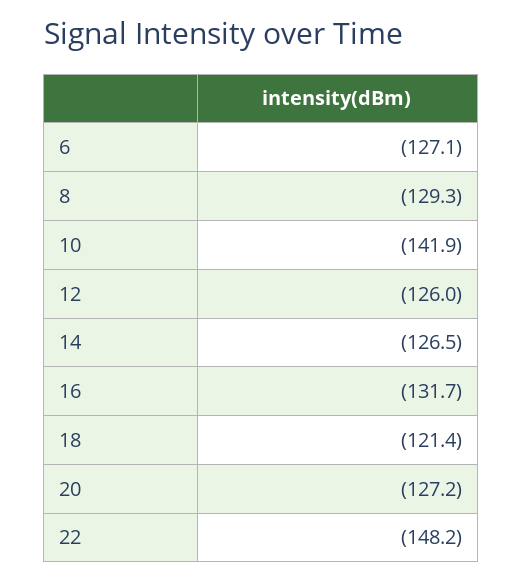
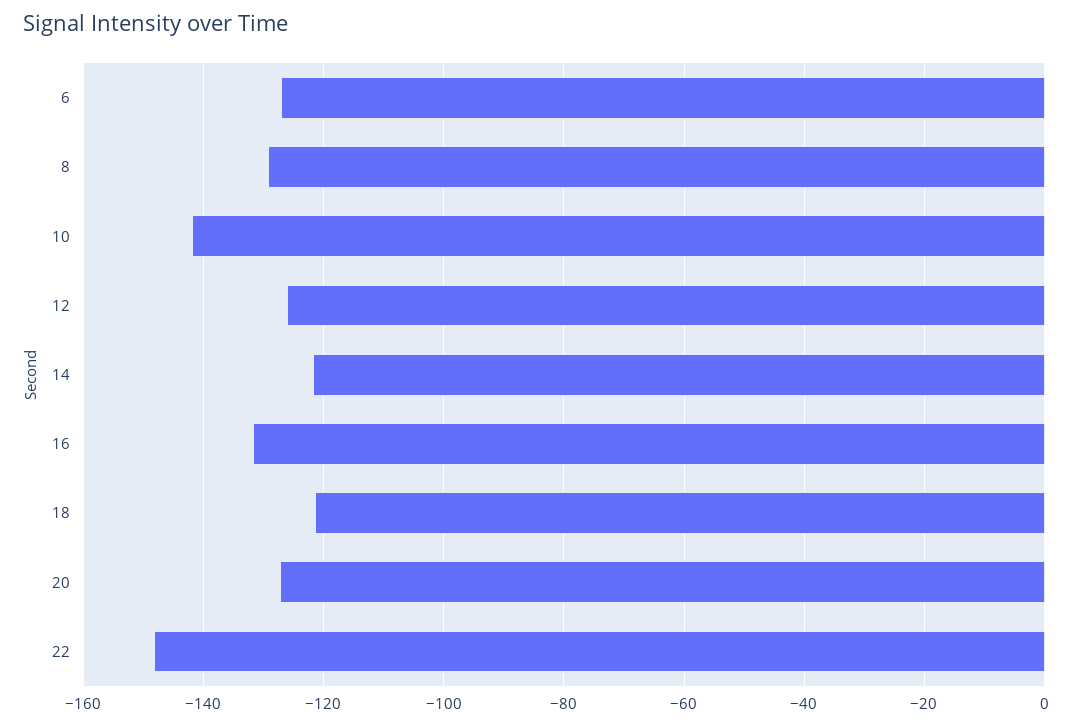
  {
    "6": -127.1,
    "8": -129.3,
    "10": -141.9,
    "12": -126,
-   "14": -126.5,
+   "14": -122,
    "16": -131.7,
    "18": -121.4,
    "20": -127.2,
    "22": -148.2
  }

